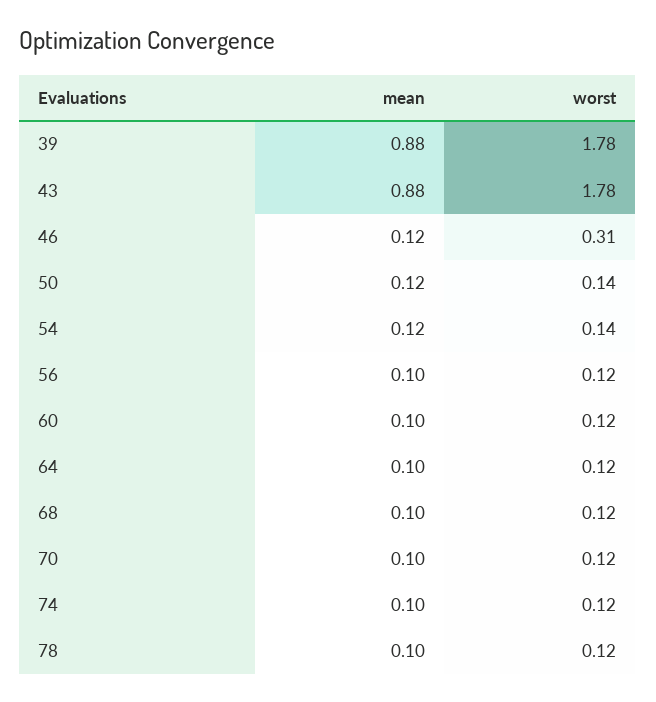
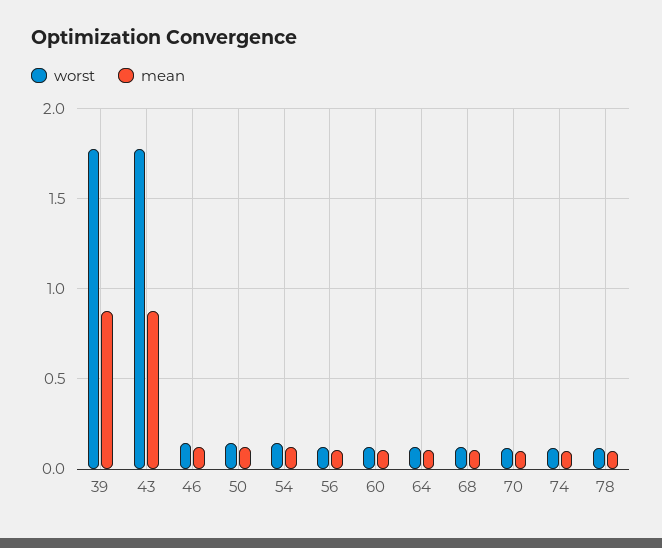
  {
    "mean": {
      "39": 0.88,
      "43": 0.88,
      "46": 0.12,
      "50": 0.12,
      "54": 0.12,
      "56": 0.1,
      "60": 0.1,
      "64": 0.1,
      "68": 0.1,
      "70": 0.1,
      "74": 0.1,
      "78": 0.1
    },
    "worst": {
      "39": 1.78,
      "43": 1.78,
-     "46": 0.31,
+     "46": 0.15,
      "50": 0.14,
      "54": 0.14,
      "56": 0.12,
      "60": 0.12,
      "64": 0.12,
      "68": 0.12,
      "70": 0.12,
      "74": 0.12,
      "78": 0.12
    }
  }

